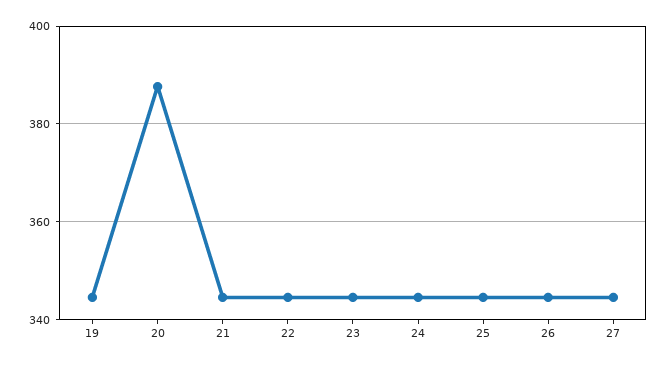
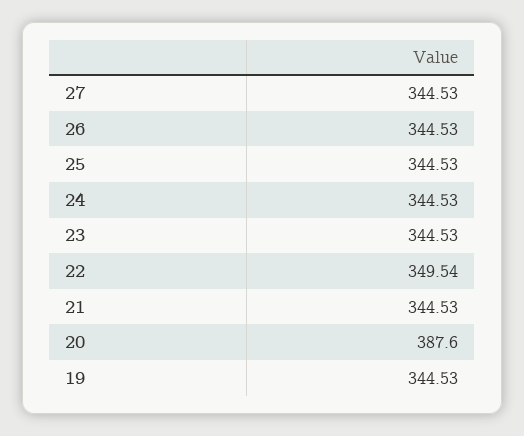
  {
    "19": 344.53,
    "20": 387.6,
    "21": 344.53,
-   "22": 344,
+   "22": 349.54,
    "23": 344.53,
    "24": 344.53,
    "25": 344.53,
    "26": 344.53,
    "27": 344.53
  }

